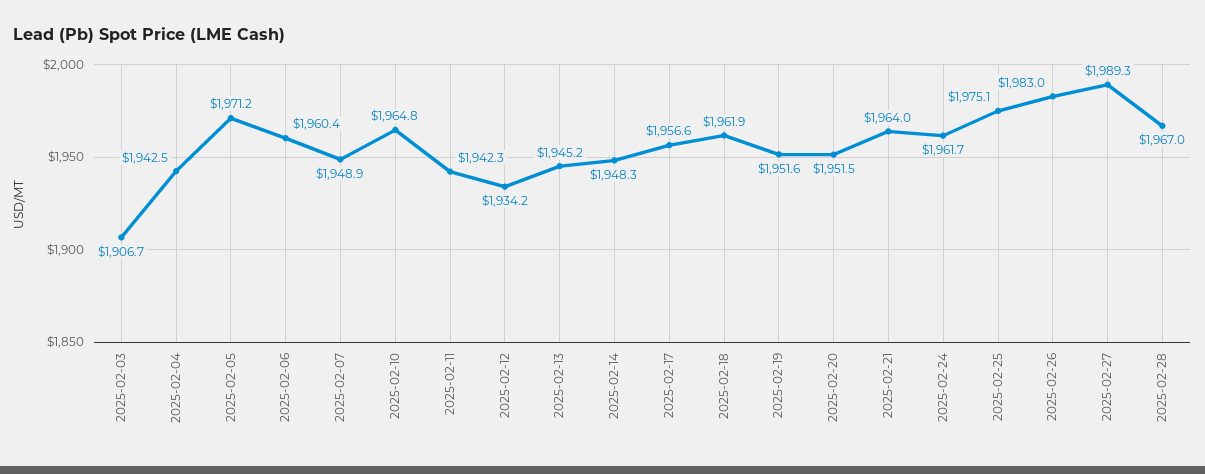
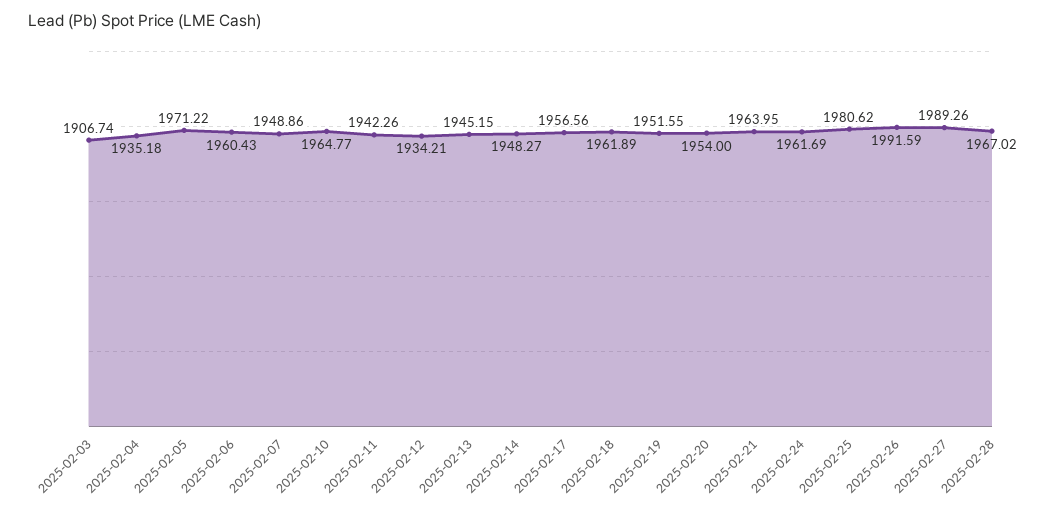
  {
    "2025-02-03": 1906.74,
-   "2025-02-04": 1942.5,
+   "2025-02-04": 1935.18,
    "2025-02-05": 1971.22,
    "2025-02-06": 1960.43,
    "2025-02-07": 1948.86,
    "2025-02-10": 1964.77,
    "2025-02-11": 1942.26,
    "2025-02-12": 1934.21,
    "2025-02-13": 1945.15,
    "2025-02-14": 1948.27,
    "2025-02-17": 1956.56,
    "2025-02-18": 1961.89,
    "2025-02-19": 1951.55,
-   "2025-02-20": 1951.5,
+   "2025-02-20": 1954,
    "2025-02-21": 1963.95,
    "2025-02-24": 1961.69,
-   "2025-02-25": 1975.1,
+   "2025-02-25": 1980.62,
-   "2025-02-26": 1983,
+   "2025-02-26": 1991.59,
    "2025-02-27": 1989.26,
    "2025-02-28": 1967.02
  }

